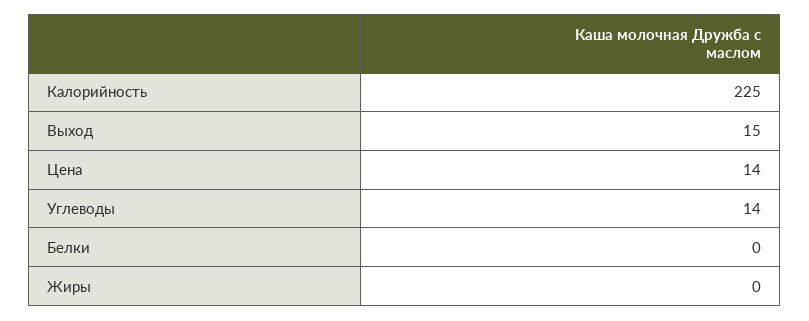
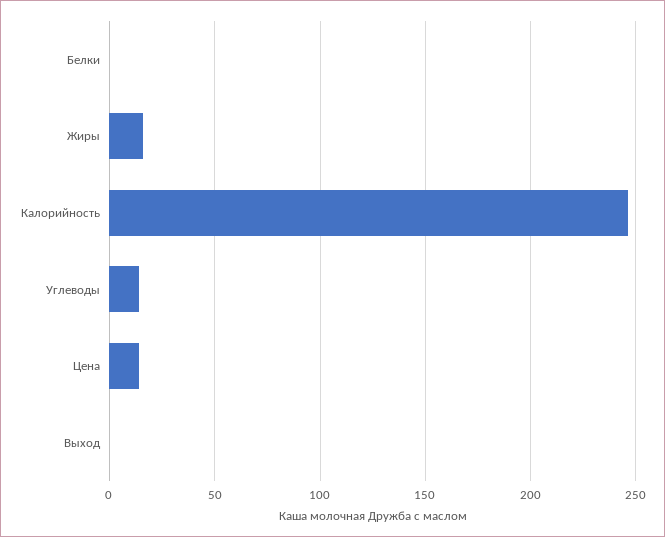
  {
-   "Калорийность": 225,
+   "Калорийность": 245,
-   "Выход": 15,
+   "Выход": 0,
    "Цена": 14,
    "Углеводы": 14,
    "Белки": 0,
-   "Жиры": 0
+   "Жиры": 15
  }

